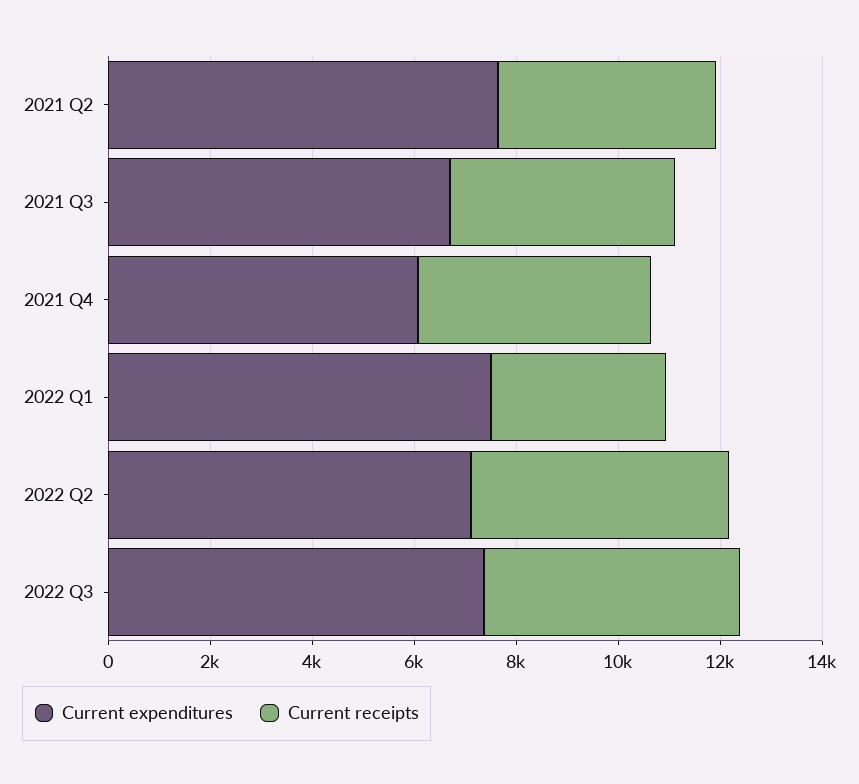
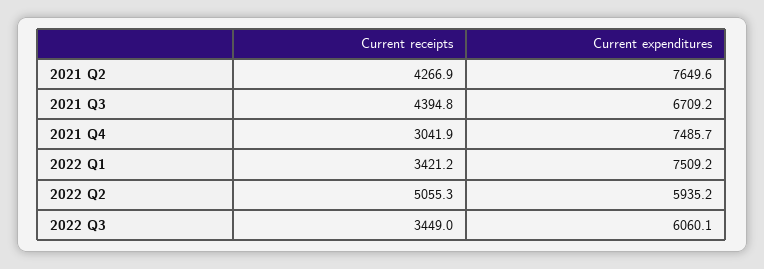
  {
    "Current expenditures": {
      "2021 Q2": 7649.6,
      "2021 Q3": 6709.2,
-     "2021 Q4": 6000,
+     "2021 Q4": 7485.7,
      "2022 Q1": 7509.2,
-     "2022 Q2": 7000,
+     "2022 Q2": 5935.2,
-     "2022 Q3": 7500
+     "2022 Q3": 6060.1
    },
    "Current receipts": {
      "2021 Q2": 4266.9,
      "2021 Q3": 4394.8,
-     "2021 Q4": 4500,
+     "2021 Q4": 3041.9,
      "2022 Q1": 3421.2,
      "2022 Q2": 5055.3,
-     "2022 Q3": 5000
+     "2022 Q3": 3449
    }
  }

